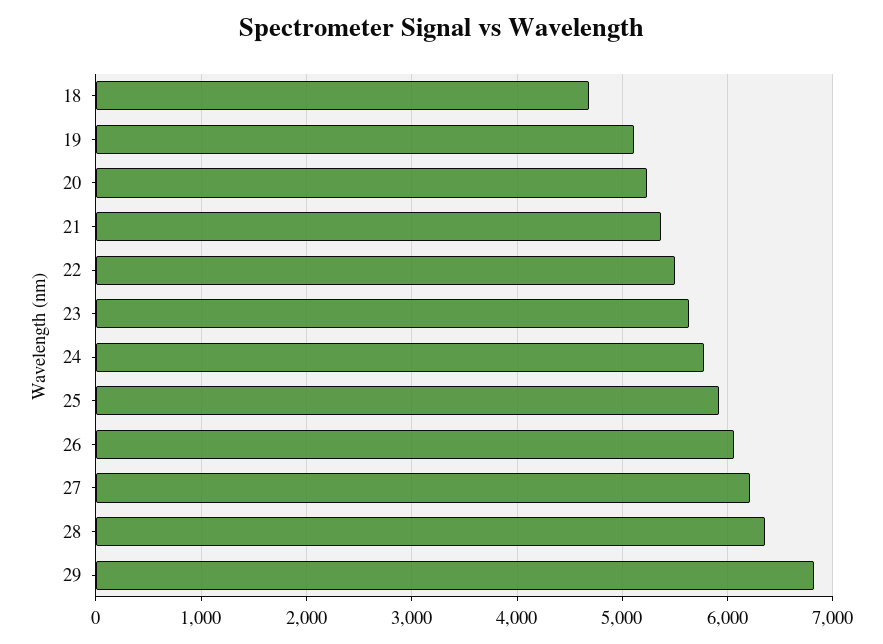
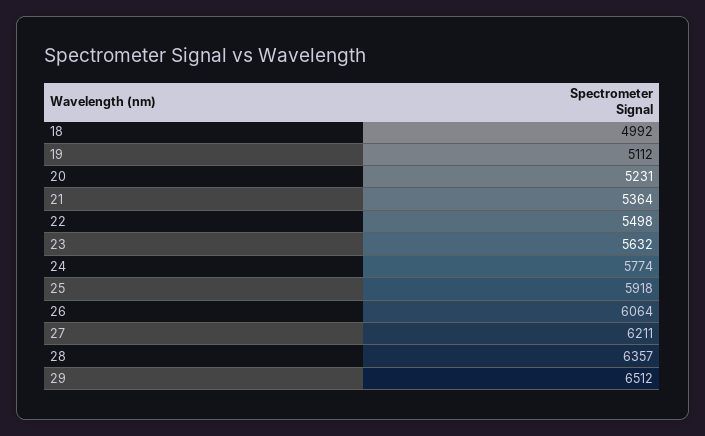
  {
-   "18": 4700,
+   "18": 4992,
    "19": 5112,
    "20": 5231,
    "21": 5364,
    "22": 5498,
    "23": 5632,
    "24": 5774,
    "25": 5918,
    "26": 6064,
    "27": 6211,
    "28": 6357,
-   "29": 6800
+   "29": 6512
  }

